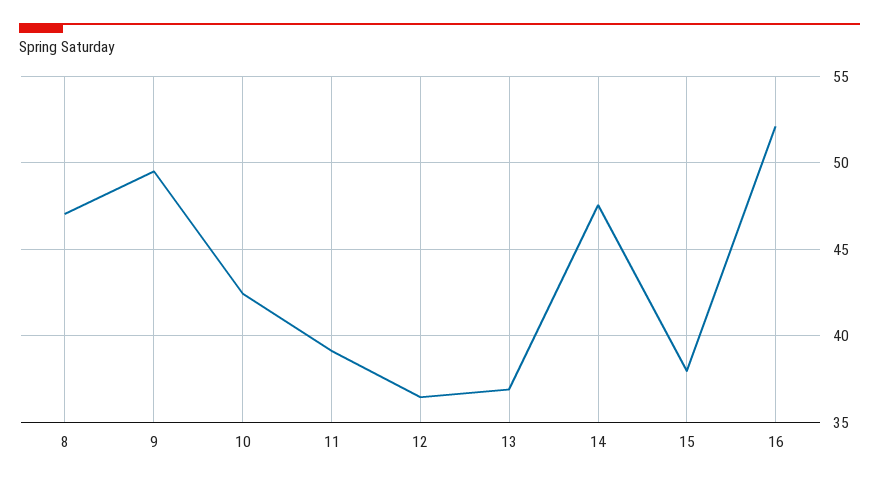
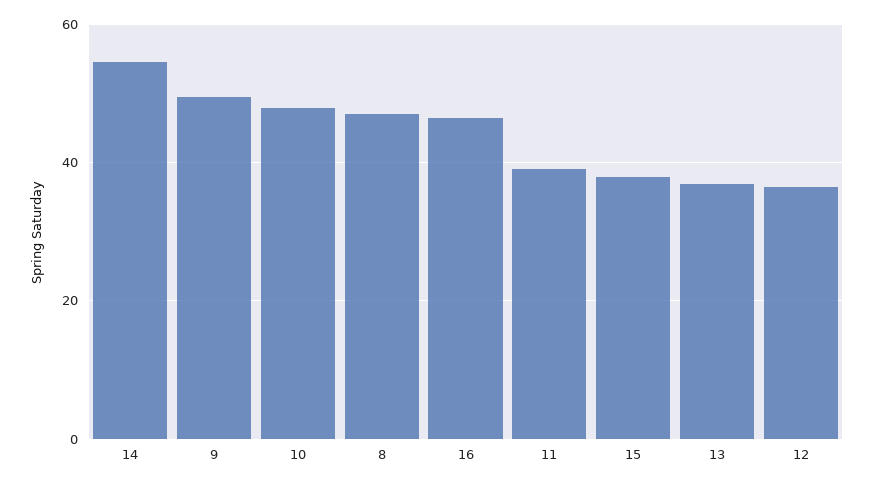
  {
    "8": 47,
    "9": 49.5,
-   "10": 42.5,
+   "10": 48,
    "11": 39,
    "12": 36.5,
    "13": 37,
-   "14": 47.5,
+   "14": 54,
    "15": 38,
-   "16": 52
+   "16": 46
  }

